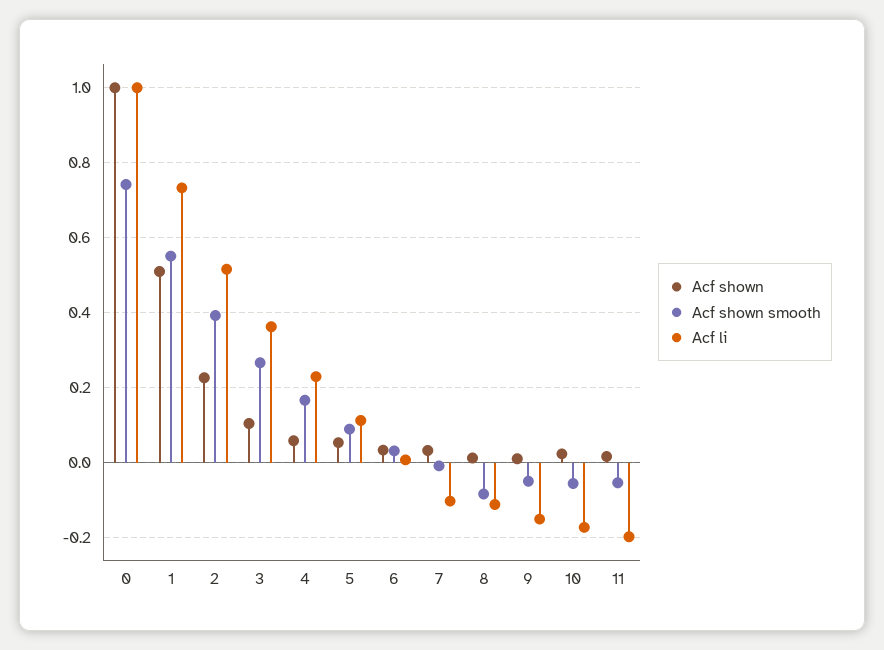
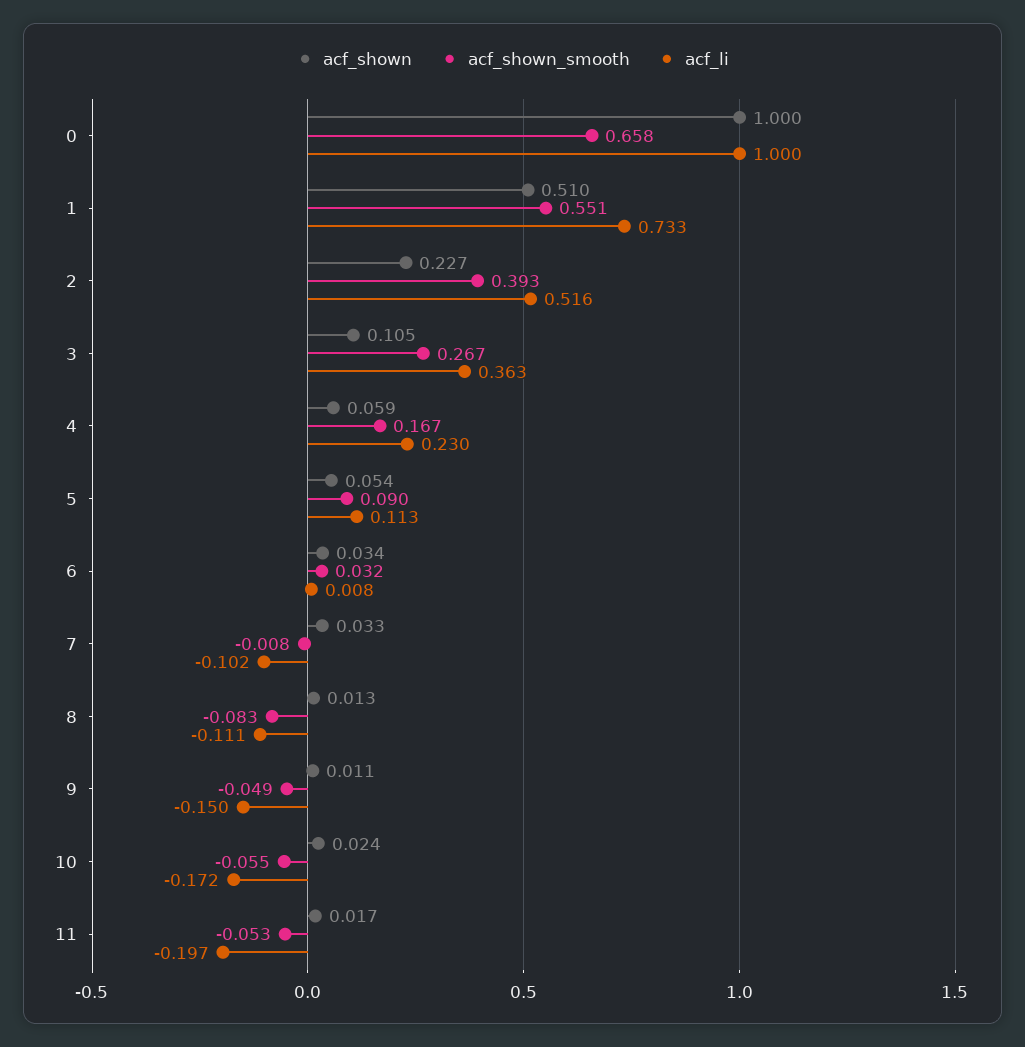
  {
    "Acf shown": {
      "0": 1,
      "1": 0.51,
      "2": 0.227,
      "3": 0.105,
      "4": 0.059,
      "5": 0.054,
      "6": 0.034,
      "7": 0.033,
      "8": 0.013,
      "9": 0.011,
      "10": 0.024,
      "11": 0.017
    },
    "Acf shown smooth": {
-     "0": 0.74,
+     "0": 0.658,
      "1": 0.551,
      "2": 0.393,
      "3": 0.267,
      "4": 0.167,
      "5": 0.09,
      "6": 0.032,
      "7": -0.008,
      "8": -0.083,
      "9": -0.049,
      "10": -0.055,
      "11": -0.053
    },
    "Acf li": {
      "0": 1,
      "1": 0.733,
      "2": 0.516,
      "3": 0.363,
      "4": 0.23,
      "5": 0.113,
      "6": 0.008,
      "7": -0.102,
      "8": -0.111,
      "9": -0.15,
      "10": -0.172,
      "11": -0.197
    }
  }

